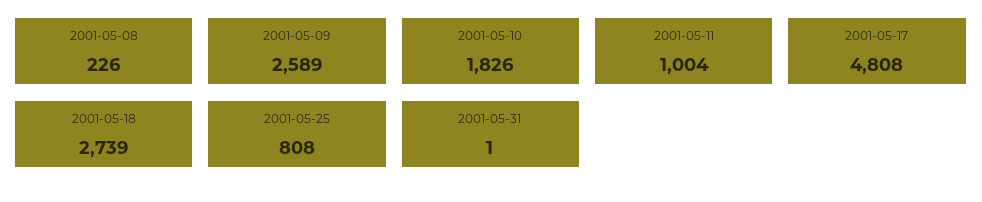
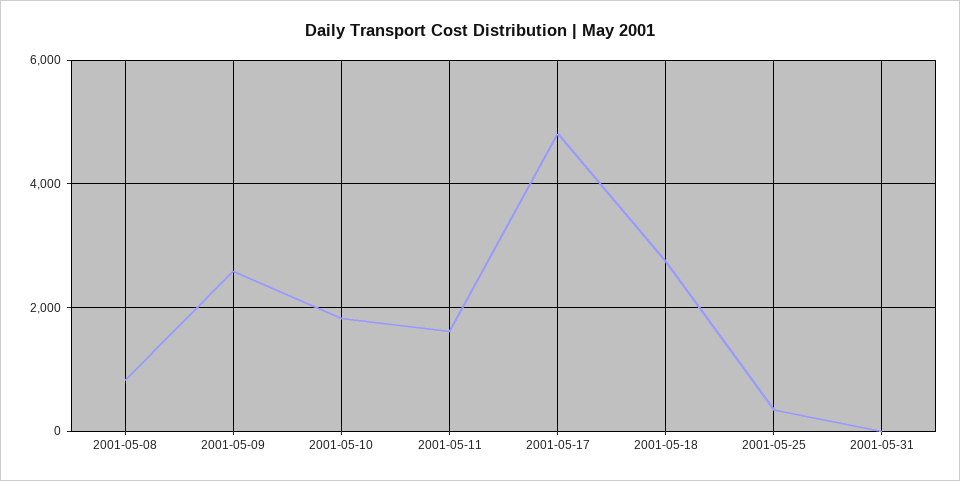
  {
-   "2001-05-08": 226,
+   "2001-05-08": 800,
    "2001-05-09": 2589,
    "2001-05-10": 1826,
-   "2001-05-11": 1004,
+   "2001-05-11": 1600,
    "2001-05-17": 4808,
    "2001-05-18": 2739,
-   "2001-05-25": 808,
+   "2001-05-25": 400,
    "2001-05-31": 1
  }

